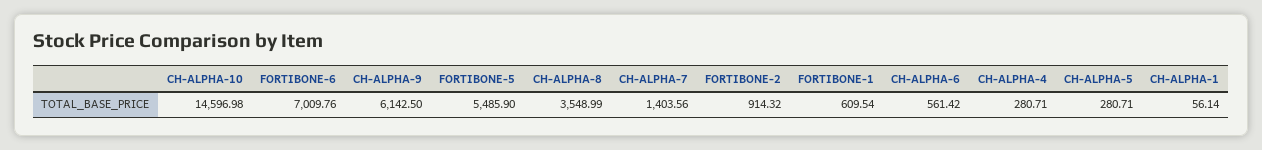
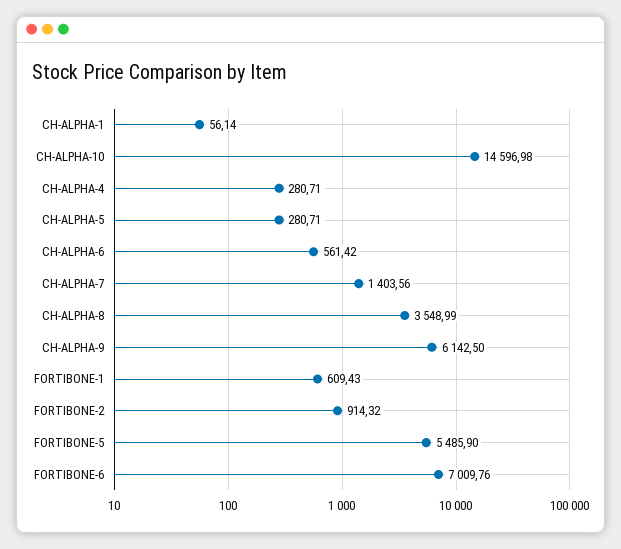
  {
    "CH-ALPHA-10": 14596.98,
    "FORTIBONE-6": 7009.76,
    "CH-ALPHA-9": 6142.5,
    "FORTIBONE-5": 5485.9,
    "CH-ALPHA-8": 3548.99,
    "CH-ALPHA-7": 1403.56,
    "FORTIBONE-2": 914.32,
-   "FORTIBONE-1": 609.54,
+   "FORTIBONE-1": 609.43,
    "CH-ALPHA-6": 561.42,
    "CH-ALPHA-4": 280.71,
    "CH-ALPHA-5": 280.71,
    "CH-ALPHA-1": 56.14
  }

